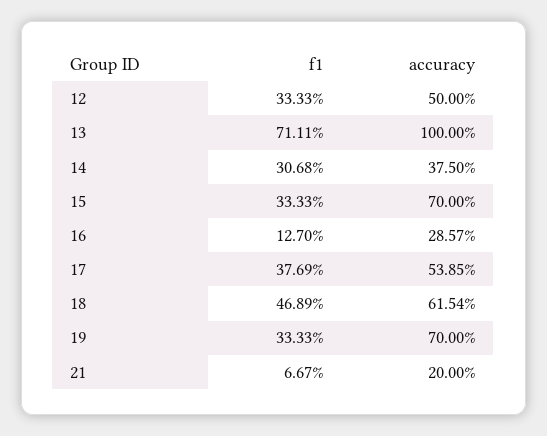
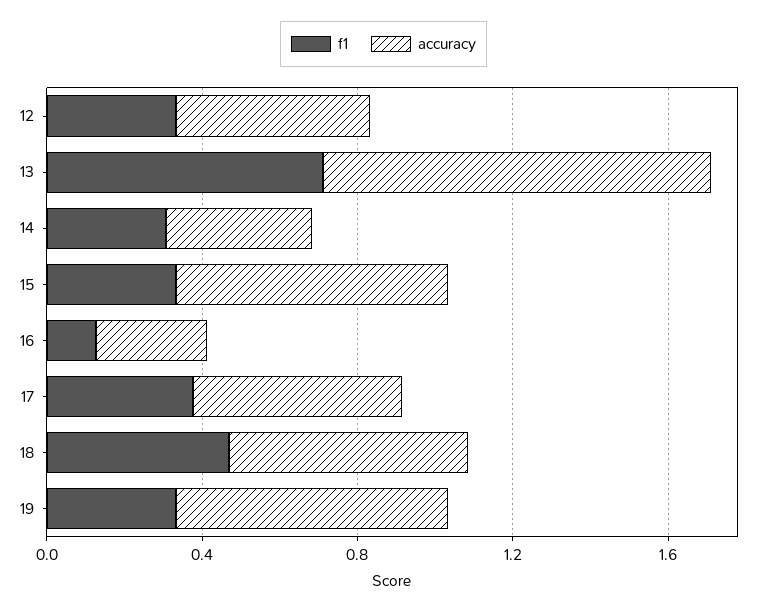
  {
    "f1": {
      "12": 0.3333,
      "13": 0.7111,
      "14": 0.3068,
      "15": 0.3333,
      "16": 0.127,
      "17": 0.3769,
      "18": 0.4689,
-     "19": 0.3333,
+     "19": 0.3333
-     "21": 0.0667
    },
    "accuracy": {
      "12": 0.5,
      "13": 1,
      "14": 0.375,
      "15": 0.7,
      "16": 0.2857,
      "17": 0.5385,
      "18": 0.6154,
-     "19": 0.7,
+     "19": 0.7
-     "21": 0.2
    }
  }

